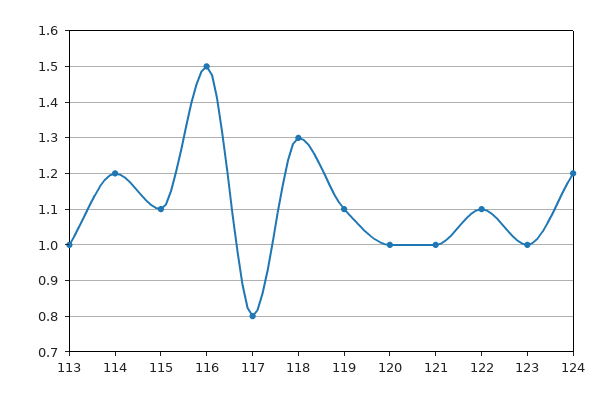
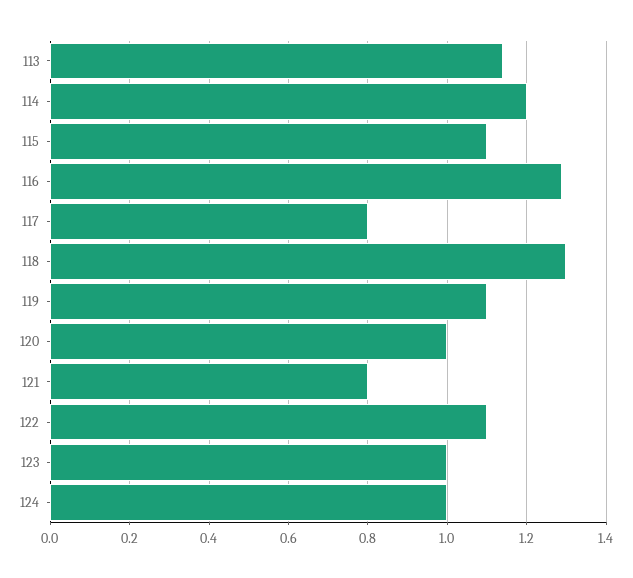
  {
-   "113": 1,
+   "113": 1.15,
    "114": 1.2,
    "115": 1.1,
-   "116": 1.5,
+   "116": 1.3,
    "117": 0.8,
    "118": 1.3,
    "119": 1.1,
    "120": 1,
-   "121": 1,
+   "121": 0.8,
    "122": 1.1,
    "123": 1,
-   "124": 1.2
+   "124": 1
  }

